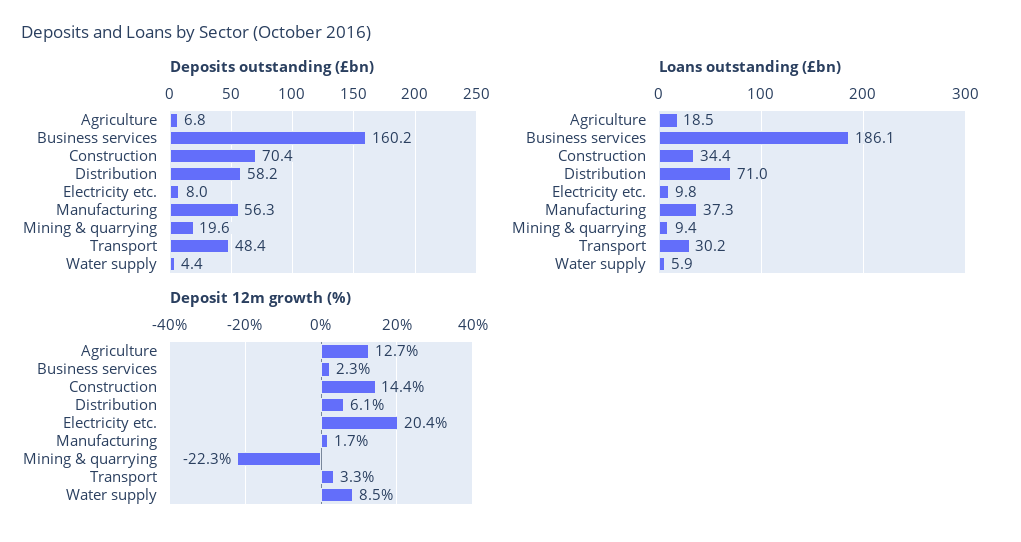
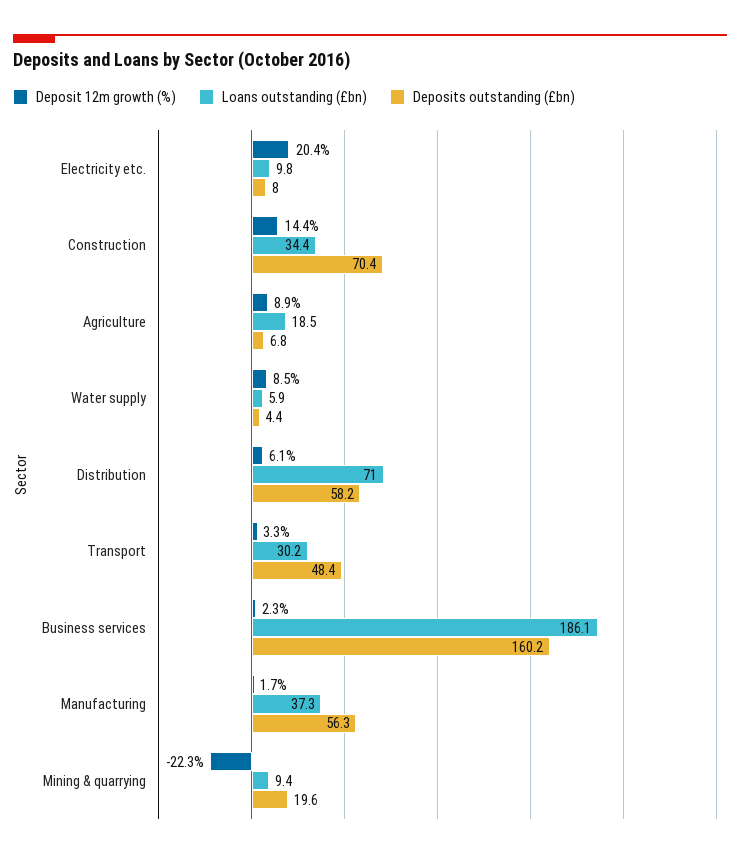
  {
    "Deposits outstanding (£bn)": {
      "Agriculture": 6.8,
      "Business services": 160.2,
      "Construction": 70.4,
      "Distribution": 58.2,
      "Electricity etc.": 8,
      "Manufacturing": 56.3,
      "Mining & quarrying": 19.6,
      "Transport": 48.4,
      "Water supply": 4.4
    },
    "Loans outstanding (£bn)": {
      "Agriculture": 18.5,
      "Business services": 186.1,
      "Construction": 34.4,
      "Distribution": 71,
      "Electricity etc.": 9.8,
      "Manufacturing": 37.3,
      "Mining & quarrying": 9.4,
      "Transport": 30.2,
      "Water supply": 5.9
    },
    "Deposit 12m growth (%)": {
-     "Agriculture": 12.7,
+     "Agriculture": 8.9,
      "Business services": 2.3,
      "Construction": 14.4,
      "Distribution": 6.1,
      "Electricity etc.": 20.4,
      "Manufacturing": 1.7,
      "Mining & quarrying": -22.3,
      "Transport": 3.3,
      "Water supply": 8.5
    }
  }

